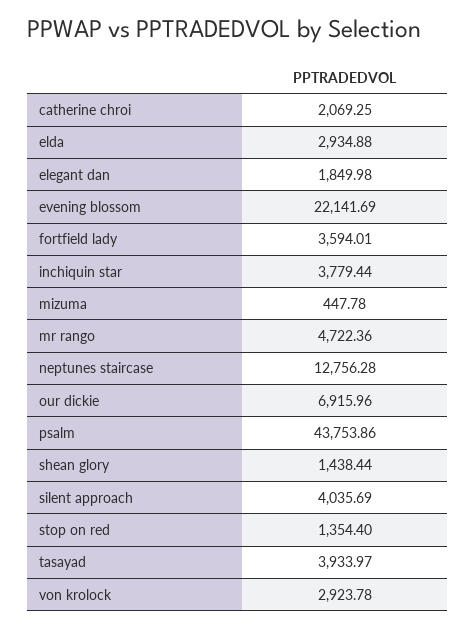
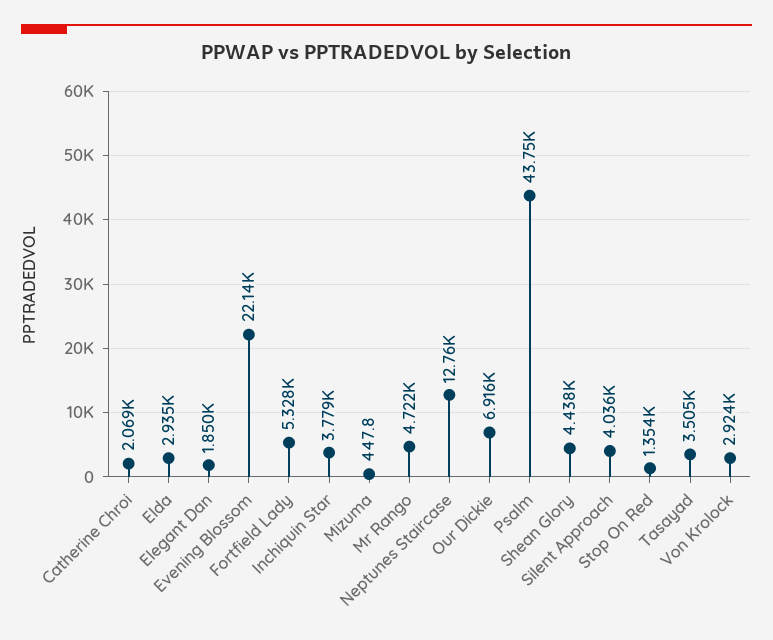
  {
    "catherine chroi": 2069.25,
    "elda": 2934.88,
    "elegant dan": 1849.98,
    "evening blossom": 22141.69,
-   "fortfield lady": 3594.01,
+   "fortfield lady": 5328,
    "inchiquin star": 3779.44,
    "mizuma": 447.78,
    "mr rango": 4722.36,
    "neptunes staircase": 12756.28,
    "our dickie": 6915.96,
    "psalm": 43753.86,
-   "shean glory": 1438.44,
+   "shean glory": 4438,
    "silent approach": 4035.69,
    "stop on red": 1354.4,
-   "tasayad": 3933.97,
+   "tasayad": 3505,
    "von krolock": 2923.78
  }

